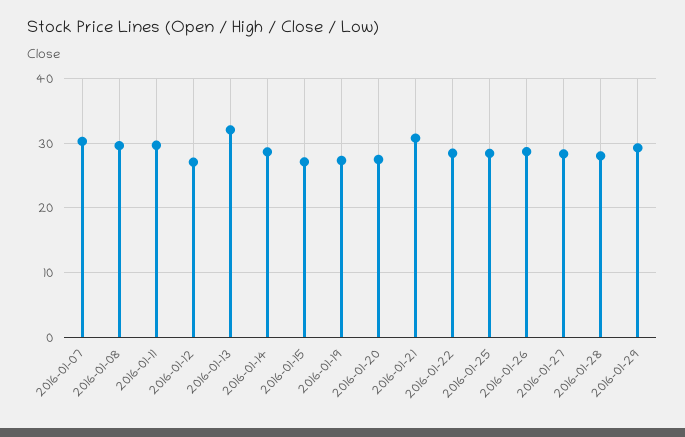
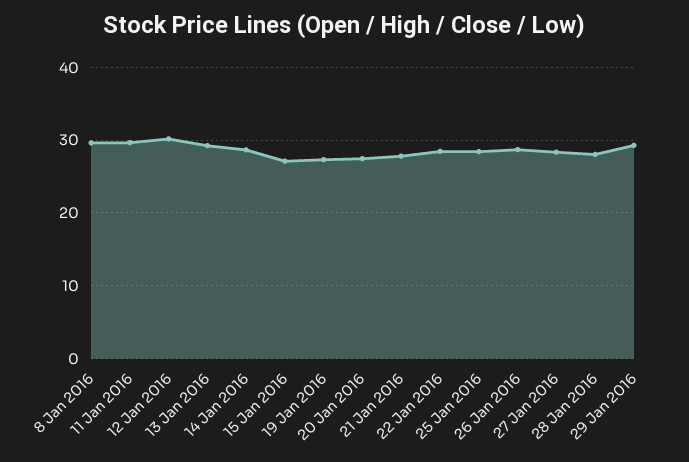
  {
-   "2016-01-07": 30,
    "2016-01-08": 30,
    "2016-01-11": 30,
-   "2016-01-12": 27,
+   "2016-01-12": 30,
-   "2016-01-13": 32,
+   "2016-01-13": 29,
    "2016-01-14": 29,
    "2016-01-15": 27,
    "2016-01-19": 27,
    "2016-01-20": 27,
-   "2016-01-21": 31,
+   "2016-01-21": 28,
    "2016-01-22": 28,
    "2016-01-25": 28,
    "2016-01-26": 29,
    "2016-01-27": 28,
    "2016-01-28": 28,
    "2016-01-29": 29
  }

